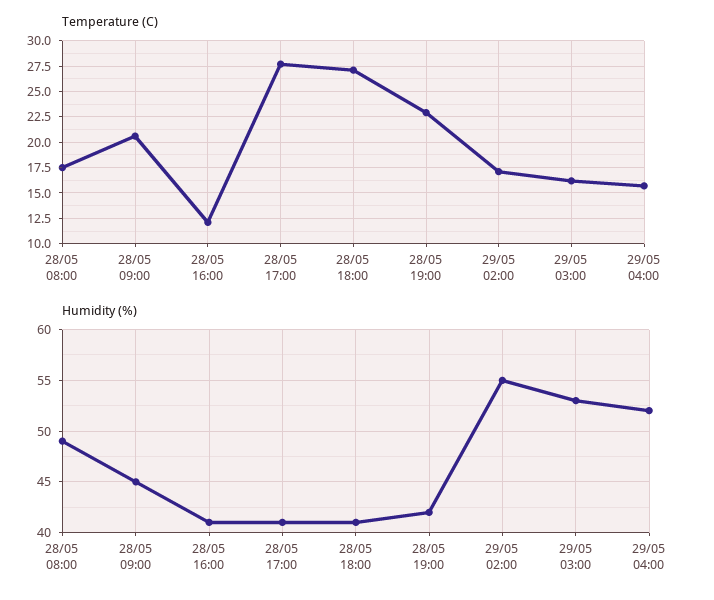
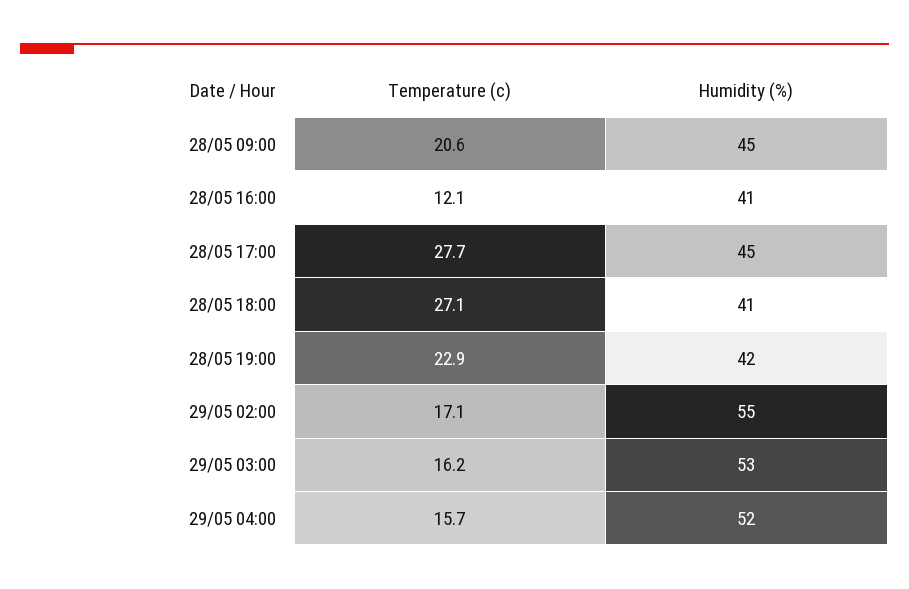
  {
    "Temperature (C)": {
-     "28/05 08:00": 17.5,
      "28/05 09:00": 20.6,
      "28/05 16:00": 12.1,
      "28/05 17:00": 27.7,
      "28/05 18:00": 27.1,
      "28/05 19:00": 22.9,
      "29/05 02:00": 17.1,
      "29/05 03:00": 16.2,
      "29/05 04:00": 15.7
    },
    "Humidity (%)": {
-     "28/05 08:00": 49,
      "28/05 09:00": 45,
      "28/05 16:00": 41,
-     "28/05 17:00": 41,
+     "28/05 17:00": 45,
      "28/05 18:00": 41,
      "28/05 19:00": 42,
      "29/05 02:00": 55,
      "29/05 03:00": 53,
      "29/05 04:00": 52
    }
  }

